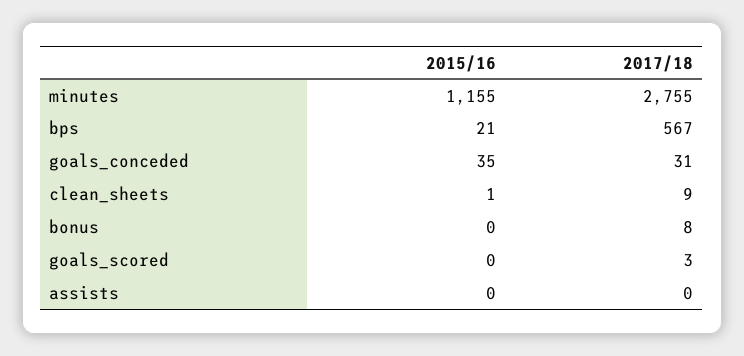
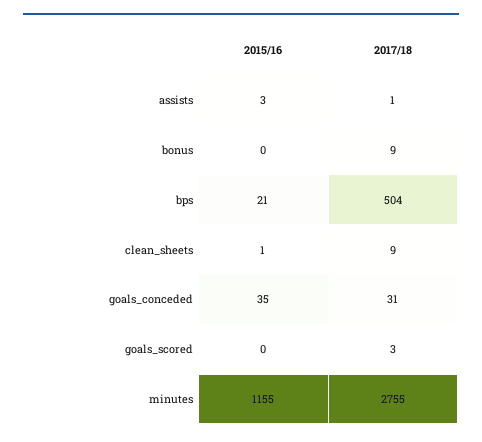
  {
    "2015/16": {
      "minutes": 1155,
      "bps": 21,
      "goals_conceded": 35,
      "clean_sheets": 1,
      "bonus": 0,
      "goals_scored": 0,
-     "assists": 0
+     "assists": 3
    },
    "2017/18": {
      "minutes": 2755,
-     "bps": 567,
+     "bps": 504,
      "goals_conceded": 31,
      "clean_sheets": 9,
-     "bonus": 8,
+     "bonus": 9,
      "goals_scored": 3,
-     "assists": 0
+     "assists": 1
    }
  }

